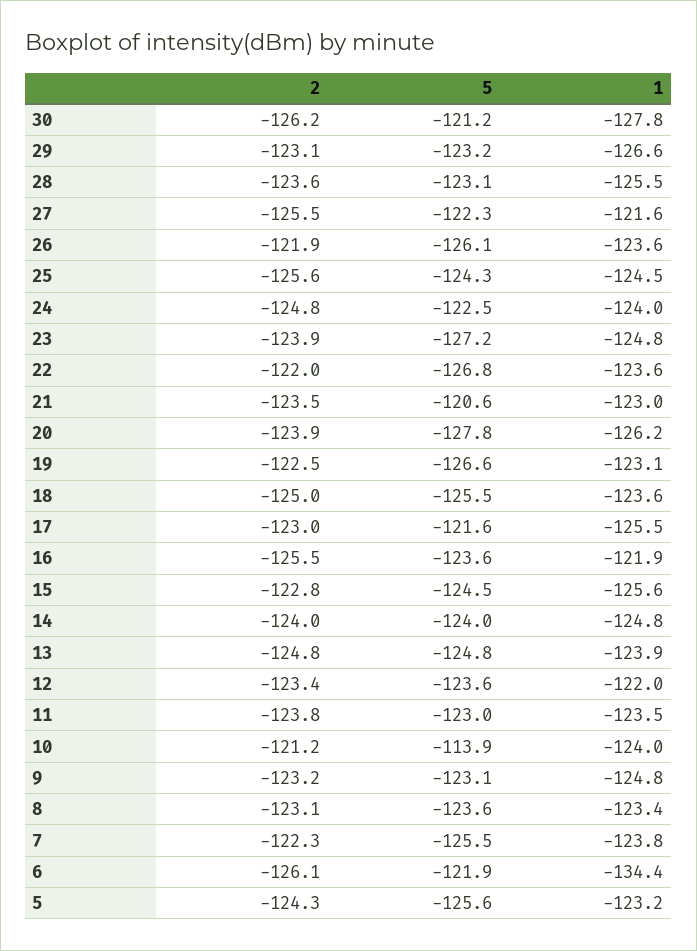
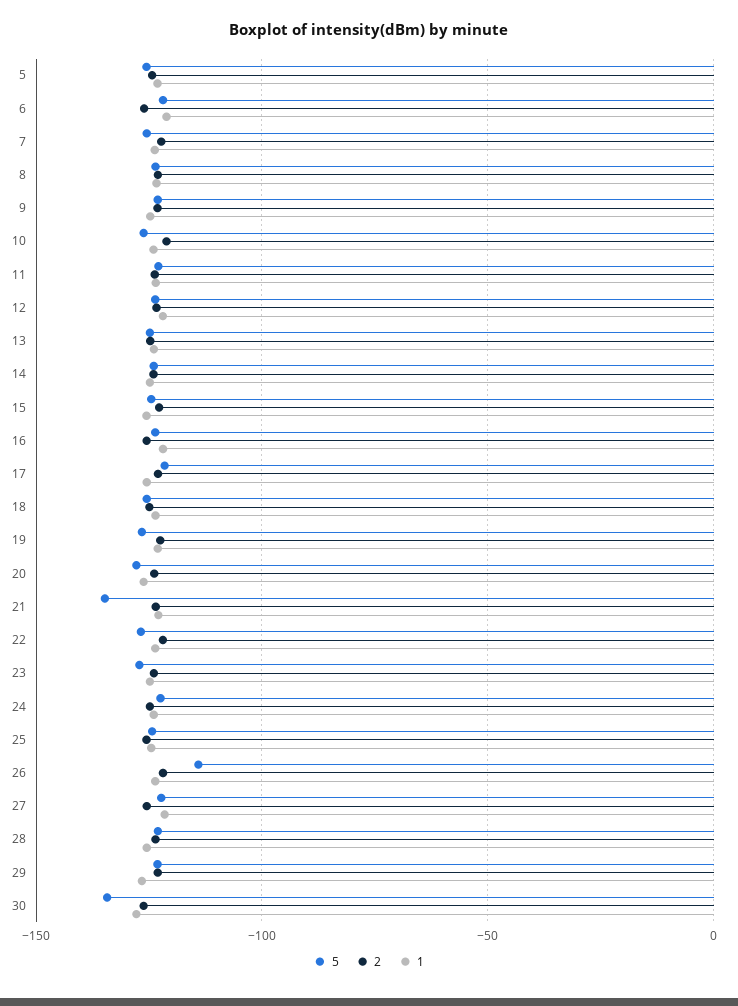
  {
    "2": {
      "30": -126.2,
      "29": -123.1,
      "28": -123.6,
      "27": -125.5,
      "26": -121.9,
      "25": -125.6,
      "24": -124.8,
      "23": -123.9,
      "22": -122,
      "21": -123.5,
      "20": -123.9,
      "19": -122.5,
      "18": -125,
      "17": -123,
      "16": -125.5,
      "15": -122.8,
      "14": -124,
      "13": -124.8,
      "12": -123.4,
      "11": -123.8,
      "10": -121.2,
      "9": -123.2,
      "8": -123.1,
      "7": -122.3,
      "6": -126.1,
      "5": -124.3
    },
    "5": {
-     "30": -121.2,
+     "30": -135,
      "29": -123.2,
      "28": -123.1,
      "27": -122.3,
-     "26": -126.1,
+     "26": -115,
      "25": -124.3,
      "24": -122.5,
      "23": -127.2,
      "22": -126.8,
-     "21": -120.6,
+     "21": -135,
      "20": -127.8,
      "19": -126.6,
      "18": -125.5,
      "17": -121.6,
      "16": -123.6,
      "15": -124.5,
      "14": -124,
      "13": -124.8,
      "12": -123.6,
      "11": -123,
-     "10": -113.9,
+     "10": -125,
      "9": -123.1,
      "8": -123.6,
      "7": -125.5,
      "6": -121.9,
      "5": -125.6
    },
    "1": {
      "30": -127.8,
      "29": -126.6,
      "28": -125.5,
      "27": -121.6,
      "26": -123.6,
      "25": -124.5,
      "24": -124,
      "23": -124.8,
      "22": -123.6,
      "21": -123,
      "20": -126.2,
      "19": -123.1,
      "18": -123.6,
      "17": -125.5,
      "16": -121.9,
      "15": -125.6,
      "14": -124.8,
      "13": -123.9,
      "12": -122,
      "11": -123.5,
      "10": -124,
      "9": -124.8,
      "8": -123.4,
      "7": -123.8,
-     "6": -134.4,
+     "6": -120,
      "5": -123.2
    }
  }

